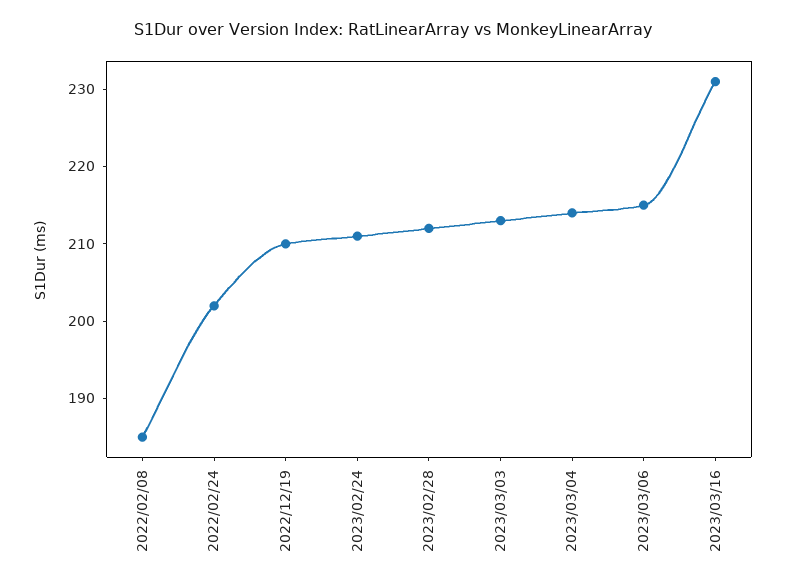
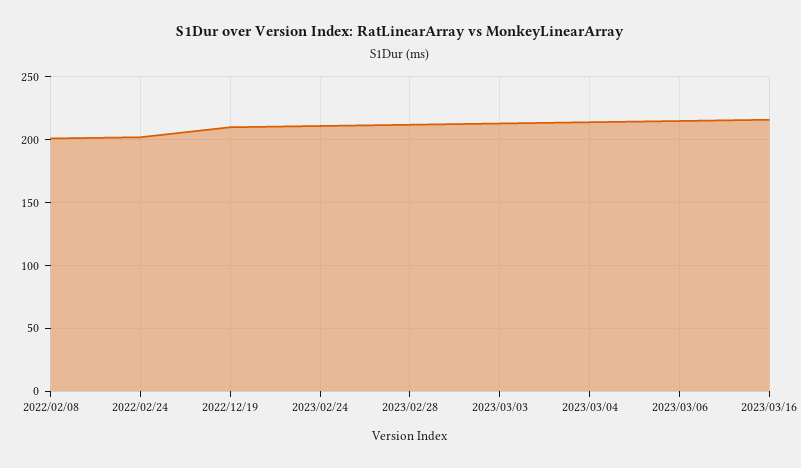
  {
-   "2022/02/08": 185,
+   "2022/02/08": 200,
    "2022/02/24": 200,
    "2022/12/19": 210,
    "2023/02/24": 210,
    "2023/02/28": 210,
    "2023/03/03": 215,
    "2023/03/04": 215,
    "2023/03/06": 215,
-   "2023/03/16": 230
+   "2023/03/16": 215
  }

